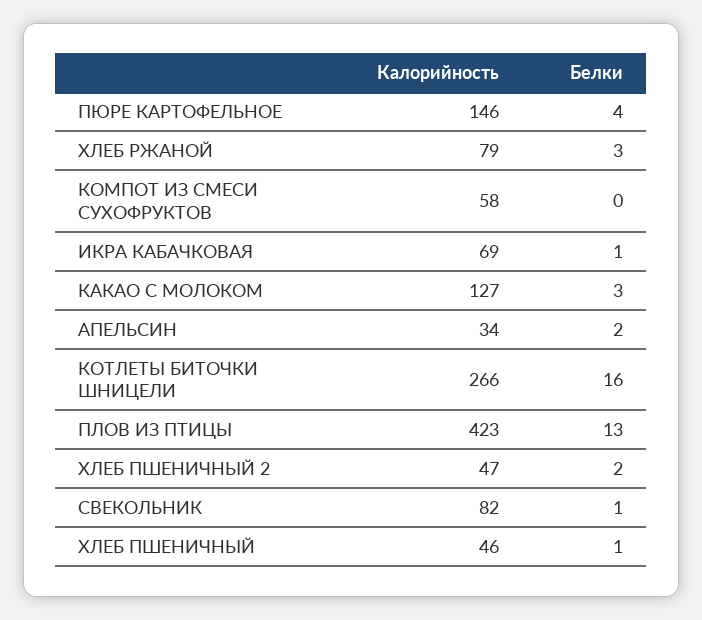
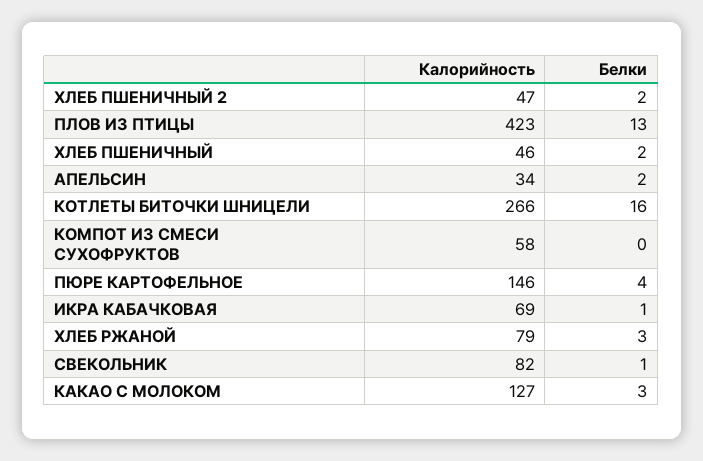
  {
    "Калорийность": {
      "ПЮРЕ КАРТОФЕЛЬНОЕ": 146,
      "ХЛЕБ РЖАНОЙ": 79,
      "КОМПОТ ИЗ СМЕСИ СУХОФРУКТОВ": 58,
      "ИКРА КАБАЧКОВАЯ": 69,
      "КАКАО С МОЛОКОМ": 127,
      "АПЕЛЬСИН": 34,
      "КОТЛЕТЫ БИТОЧКИ ШНИЦЕЛИ": 266,
      "ПЛОВ ИЗ ПТИЦЫ": 423,
      "ХЛЕБ ПШЕНИЧНЫЙ 2": 47,
      "СВЕКОЛЬНИК": 82,
      "ХЛЕБ ПШЕНИЧНЫЙ": 46
    },
    "Белки": {
      "ПЮРЕ КАРТОФЕЛЬНОЕ": 4,
      "ХЛЕБ РЖАНОЙ": 3,
      "КОМПОТ ИЗ СМЕСИ СУХОФРУКТОВ": 0,
      "ИКРА КАБАЧКОВАЯ": 1,
      "КАКАО С МОЛОКОМ": 3,
      "АПЕЛЬСИН": 2,
      "КОТЛЕТЫ БИТОЧКИ ШНИЦЕЛИ": 16,
      "ПЛОВ ИЗ ПТИЦЫ": 13,
      "ХЛЕБ ПШЕНИЧНЫЙ 2": 2,
      "СВЕКОЛЬНИК": 1,
-     "ХЛЕБ ПШЕНИЧНЫЙ": 1
+     "ХЛЕБ ПШЕНИЧНЫЙ": 2
    }
  }

